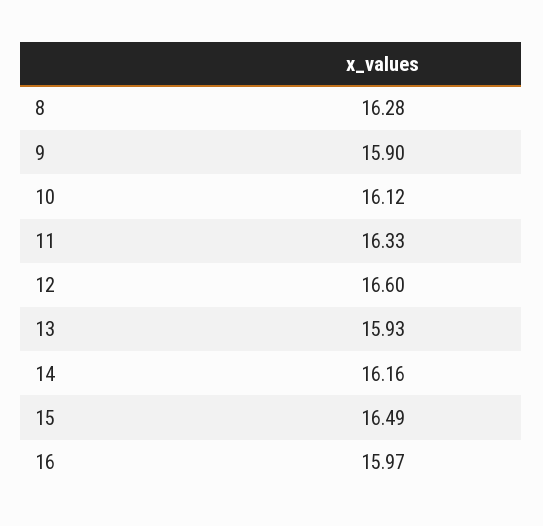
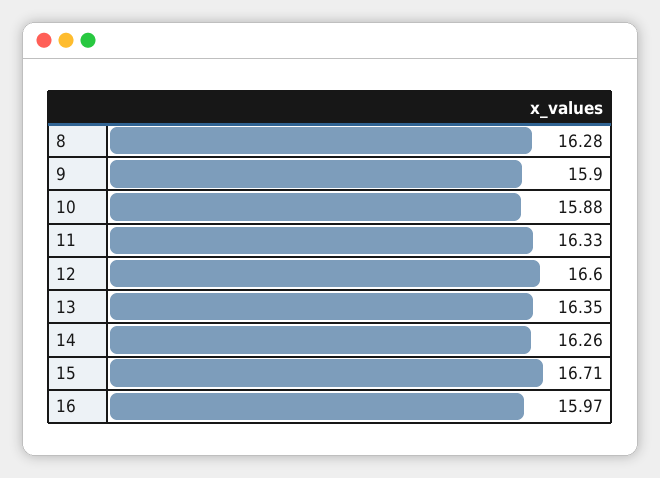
  {
    "8": 16.28,
    "9": 15.9,
-   "10": 16.12,
+   "10": 15.88,
    "11": 16.33,
    "12": 16.6,
-   "13": 15.93,
+   "13": 16.35,
-   "14": 16.16,
+   "14": 16.26,
-   "15": 16.49,
+   "15": 16.71,
    "16": 15.97
  }

